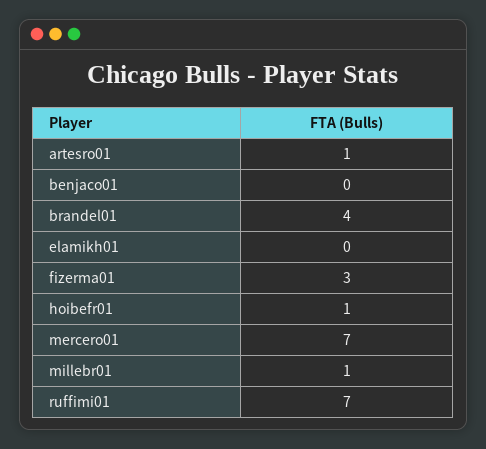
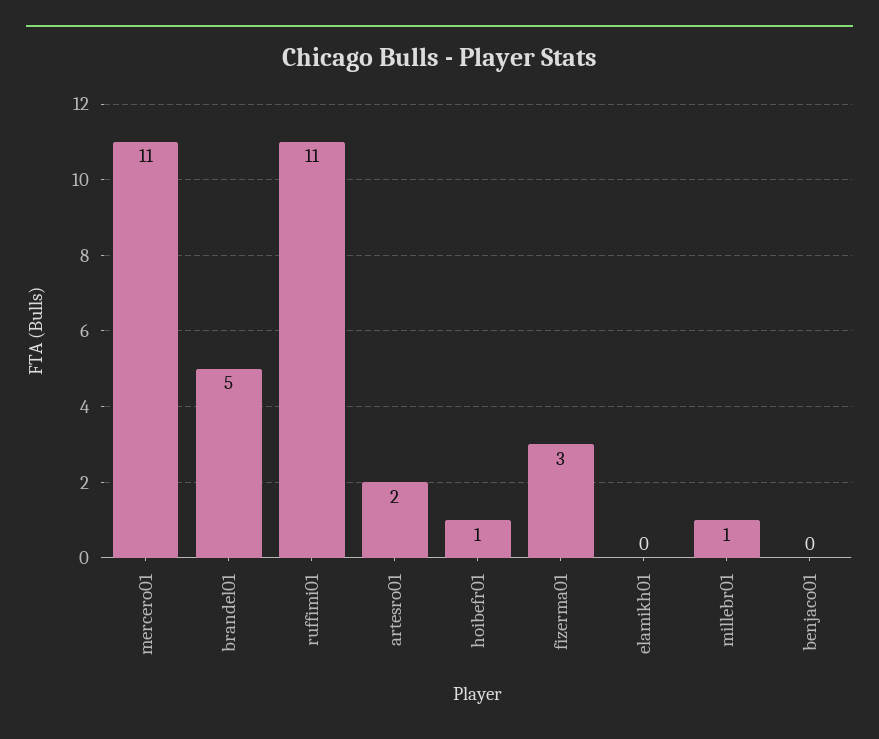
  {
-   "artesro01": 1,
+   "artesro01": 2,
    "benjaco01": 0,
-   "brandel01": 4,
+   "brandel01": 5,
    "elamikh01": 0,
    "fizerma01": 3,
    "hoibefr01": 1,
-   "mercero01": 7,
+   "mercero01": 11,
    "millebr01": 1,
-   "ruffimi01": 7
+   "ruffimi01": 11
  }

